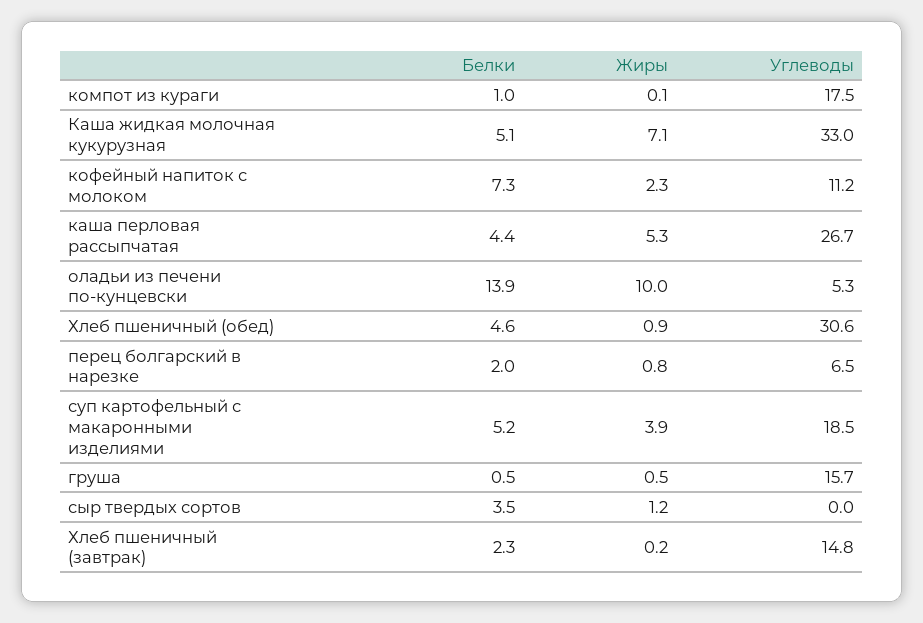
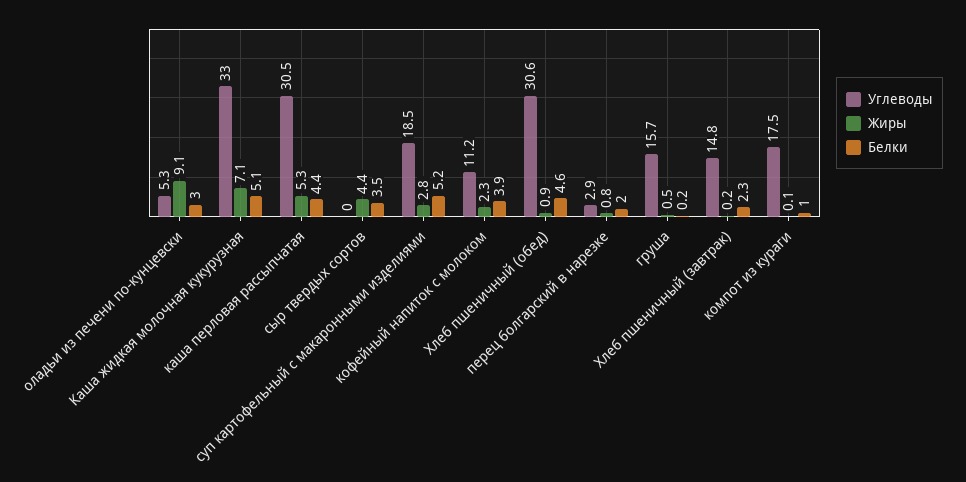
  {
    "Белки": {
      "компот из кураги": 1,
      "Каша жидкая молочная кукурузная": 5.1,
-     "кофейный напиток с молоком": 7.3,
+     "кофейный напиток с молоком": 3.9,
      "каша перловая рассыпчатая": 4.4,
-     "оладьи из печени по-кунцевски": 13.9,
+     "оладьи из печени по-кунцевски": 3,
      "Хлеб пшеничный (обед)": 4.6,
      "перец болгарский в нарезке": 2,
      "суп картофельный с макаронными изделиями": 5.2,
-     "груша": 0.5,
+     "груша": 0.2,
      "сыр твердых сортов": 3.5,
      "Хлеб пшеничный (завтрак)": 2.3
    },
    "Жиры": {
      "компот из кураги": 0.1,
      "Каша жидкая молочная кукурузная": 7.1,
      "кофейный напиток с молоком": 2.3,
      "каша перловая рассыпчатая": 5.3,
-     "оладьи из печени по-кунцевски": 10,
+     "оладьи из печени по-кунцевски": 9.1,
      "Хлеб пшеничный (обед)": 0.9,
      "перец болгарский в нарезке": 0.8,
-     "суп картофельный с макаронными изделиями": 3.9,
+     "суп картофельный с макаронными изделиями": 2.8,
      "груша": 0.5,
-     "сыр твердых сортов": 1.2,
+     "сыр твердых сортов": 4.4,
      "Хлеб пшеничный (завтрак)": 0.2
    },
    "Углеводы": {
      "компот из кураги": 17.5,
      "Каша жидкая молочная кукурузная": 33,
      "кофейный напиток с молоком": 11.2,
-     "каша перловая рассыпчатая": 26.7,
+     "каша перловая рассыпчатая": 30.5,
      "оладьи из печени по-кунцевски": 5.3,
      "Хлеб пшеничный (обед)": 30.6,
-     "перец болгарский в нарезке": 6.5,
+     "перец болгарский в нарезке": 2.9,
      "суп картофельный с макаронными изделиями": 18.5,
      "груша": 15.7,
      "сыр твердых сортов": 0,
      "Хлеб пшеничный (завтрак)": 14.8
    }
  }

